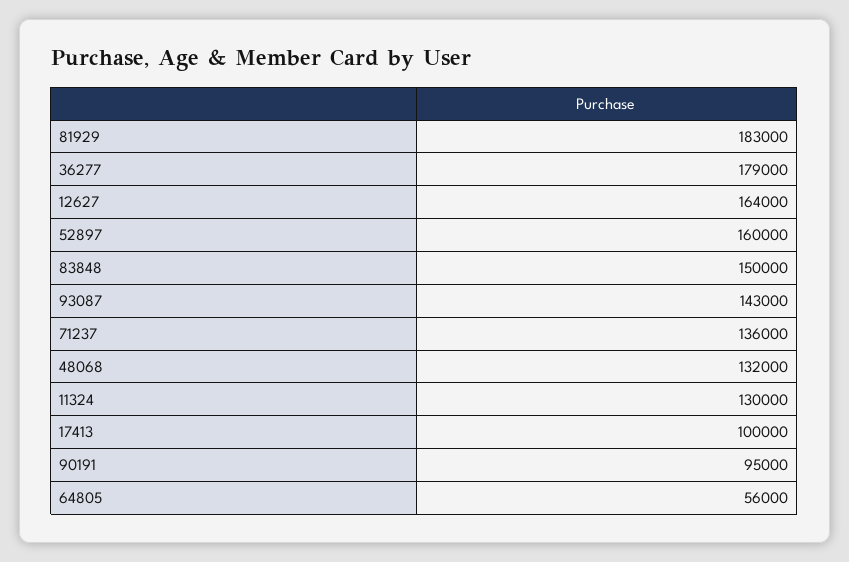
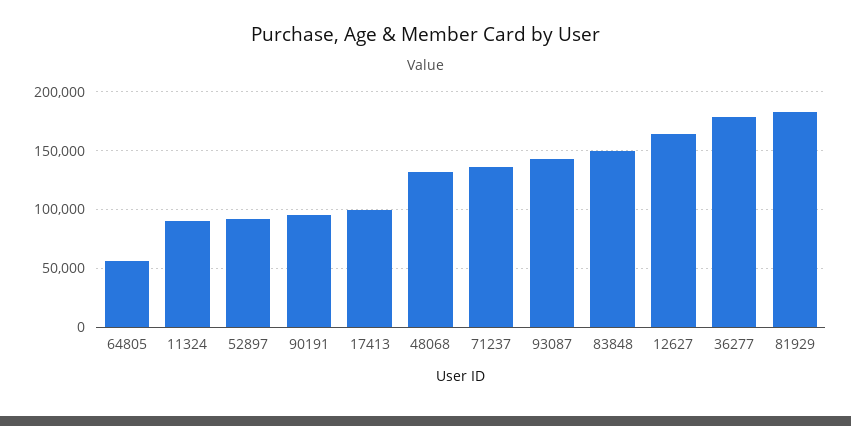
  {
    "81929": 183000,
    "36277": 179000,
    "12627": 164000,
-   "52897": 160000,
+   "52897": 90000,
    "83848": 150000,
    "93087": 143000,
    "71237": 136000,
    "48068": 132000,
-   "11324": 130000,
+   "11324": 90000,
    "17413": 100000,
    "90191": 95000,
    "64805": 56000
  }

